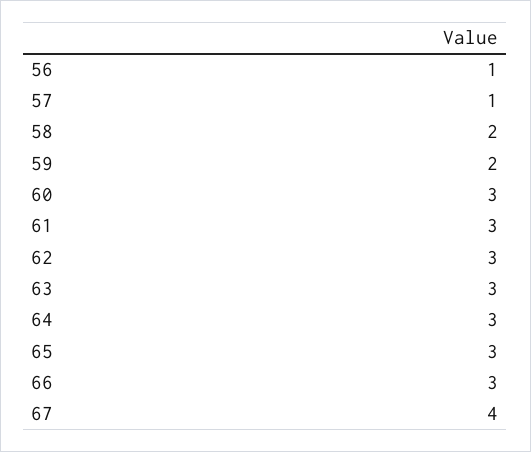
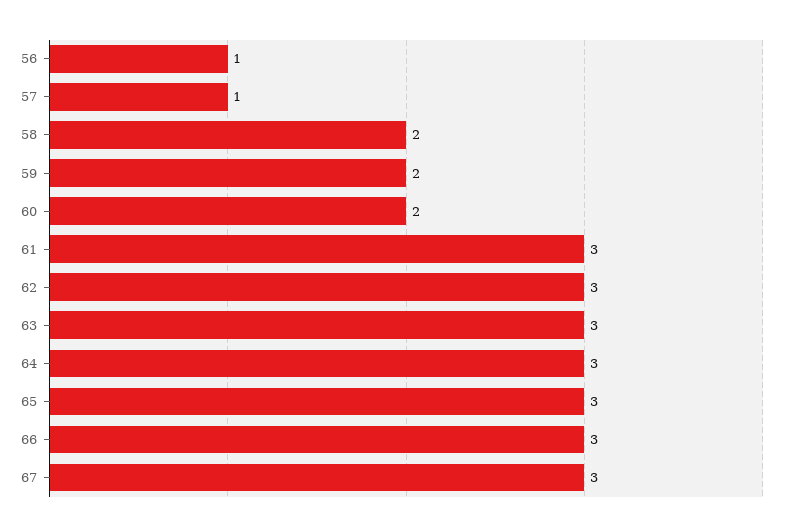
  {
    "56": 1,
    "57": 1,
    "58": 2,
    "59": 2,
-   "60": 3,
+   "60": 2,
    "61": 3,
    "62": 3,
    "63": 3,
    "64": 3,
    "65": 3,
    "66": 3,
-   "67": 4
+   "67": 3
  }

